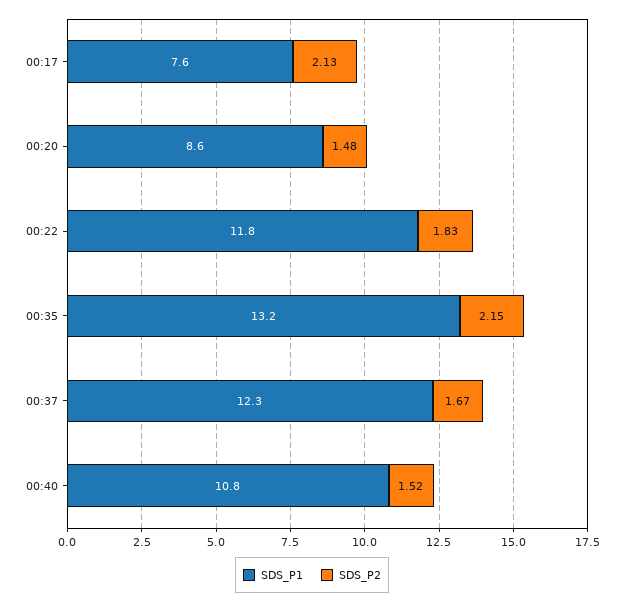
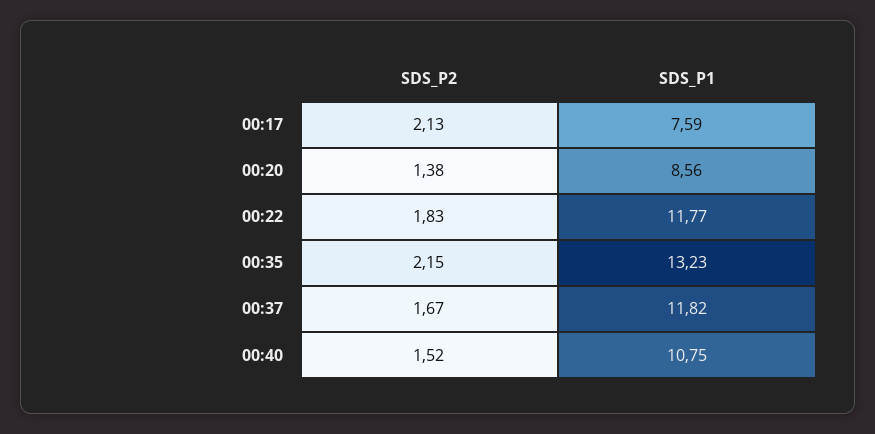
  {
    "SDS_P1": {
      "00:17": 7.59,
      "00:20": 8.56,
      "00:22": 11.77,
      "00:35": 13.23,
-     "00:37": 12.3,
+     "00:37": 11.82,
      "00:40": 10.75
    },
    "SDS_P2": {
      "00:17": 2.13,
-     "00:20": 1.48,
+     "00:20": 1.38,
      "00:22": 1.83,
      "00:35": 2.15,
      "00:37": 1.67,
      "00:40": 1.52
    }
  }

